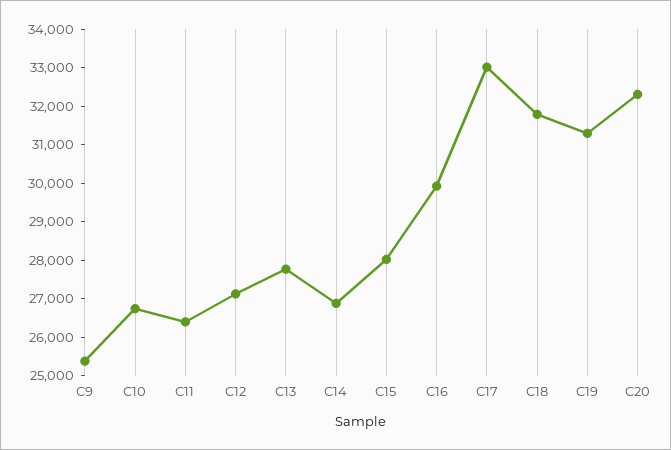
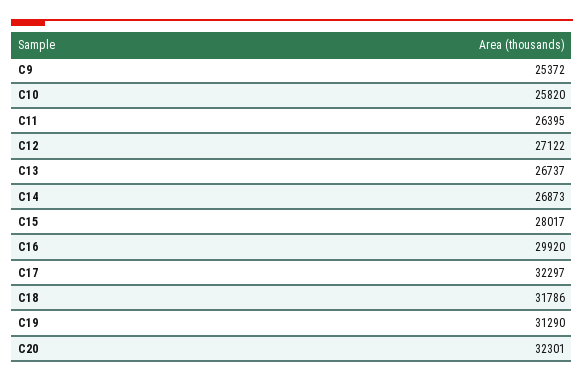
  {
    "C9": 25372,
-   "C10": 26750,
+   "C10": 25820,
    "C11": 26395,
    "C12": 27122,
-   "C13": 27750,
+   "C13": 26737,
    "C14": 26873,
    "C15": 28017,
    "C16": 29920,
-   "C17": 33000,
+   "C17": 32297,
    "C18": 31786,
    "C19": 31290,
    "C20": 32301
  }

